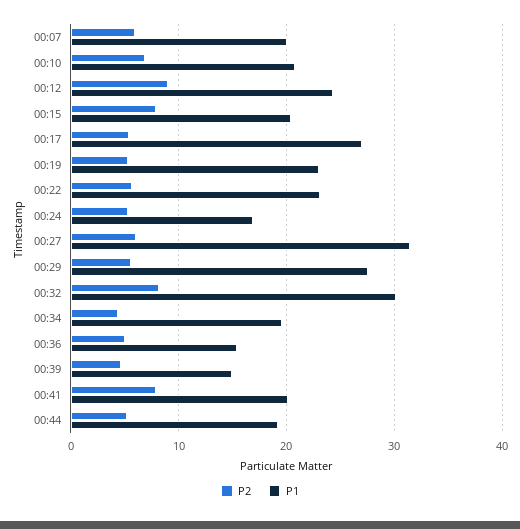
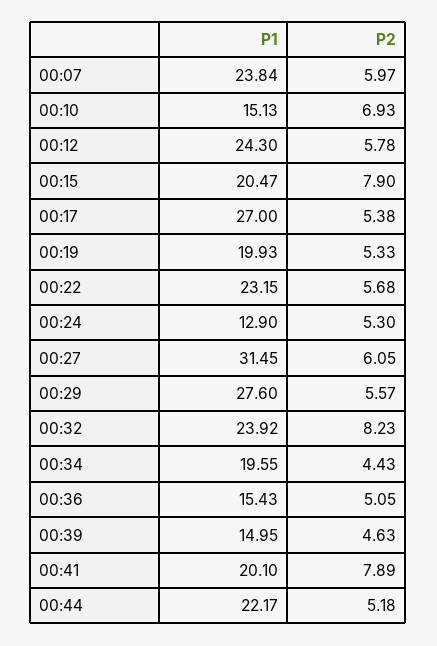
  {
    "P2": {
      "00:07": 5.97,
      "00:10": 6.93,
-     "00:12": 9,
+     "00:12": 5.78,
      "00:15": 7.9,
      "00:17": 5.38,
      "00:19": 5.33,
      "00:22": 5.68,
      "00:24": 5.3,
      "00:27": 6.05,
      "00:29": 5.57,
      "00:32": 8.23,
      "00:34": 4.43,
      "00:36": 5.05,
      "00:39": 4.63,
      "00:41": 7.89,
      "00:44": 5.18
    },
    "P1": {
-     "00:07": 20,
+     "00:07": 23.84,
-     "00:10": 21,
+     "00:10": 15.13,
      "00:12": 24.3,
      "00:15": 20.47,
      "00:17": 27,
-     "00:19": 23,
+     "00:19": 19.93,
      "00:22": 23.15,
-     "00:24": 17,
+     "00:24": 12.9,
      "00:27": 31.45,
      "00:29": 27.6,
-     "00:32": 30,
+     "00:32": 23.92,
      "00:34": 19.55,
      "00:36": 15.43,
      "00:39": 14.95,
      "00:41": 20.1,
-     "00:44": 19
+     "00:44": 22.17
    }
  }

